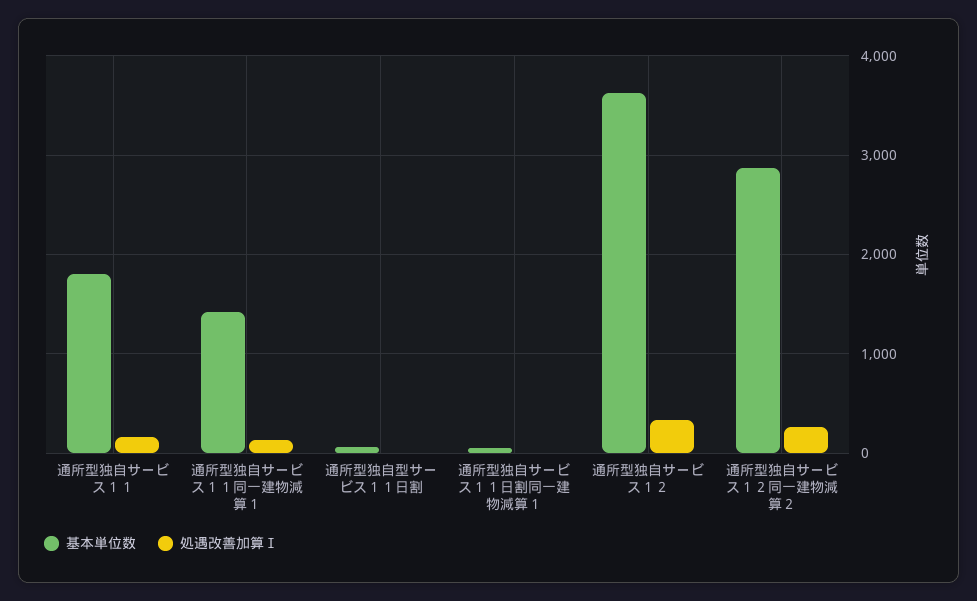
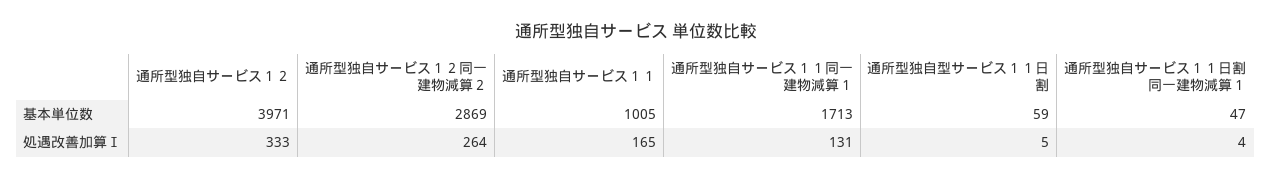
  {
    "基本単位数": {
-     "通所型独自サービス１１": 1800,
+     "通所型独自サービス１１": 1005,
-     "通所型独自サービス１１同一建物減算１": 1400,
+     "通所型独自サービス１１同一建物減算１": 1713,
      "通所型独自型サービス１１日割": 59,
      "通所型独自サービス１１日割同一建物減算１": 47,
-     "通所型独自サービス１２": 3600,
+     "通所型独自サービス１２": 3971,
      "通所型独自サービス１２同一建物減算２": 2869
    },
    "処遇改善加算Ⅰ": {
      "通所型独自サービス１１": 165,
      "通所型独自サービス１１同一建物減算１": 131,
      "通所型独自型サービス１１日割": 5,
      "通所型独自サービス１１日割同一建物減算１": 4,
      "通所型独自サービス１２": 333,
      "通所型独自サービス１２同一建物減算２": 264
    }
  }

